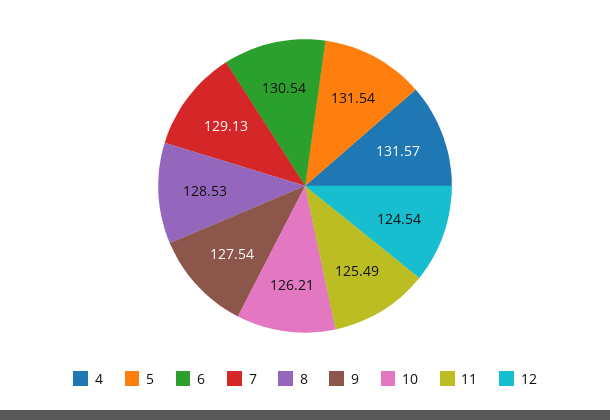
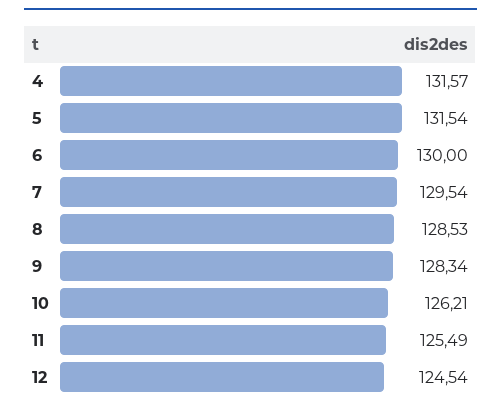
  {
    "4": 131.57,
    "5": 131.54,
-   "6": 130.54,
+   "6": 130,
-   "7": 129.13,
+   "7": 129.54,
    "8": 128.53,
-   "9": 127.54,
+   "9": 128.34,
    "10": 126.21,
    "11": 125.49,
    "12": 124.54
  }

